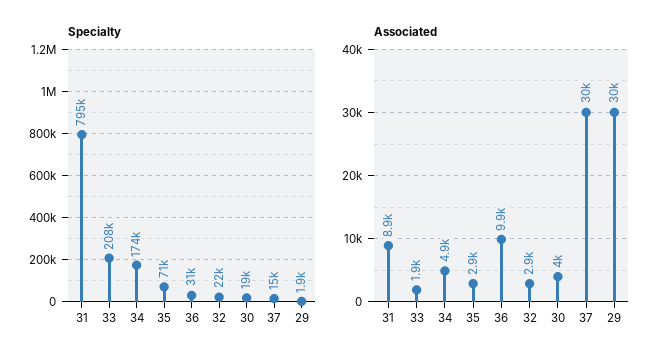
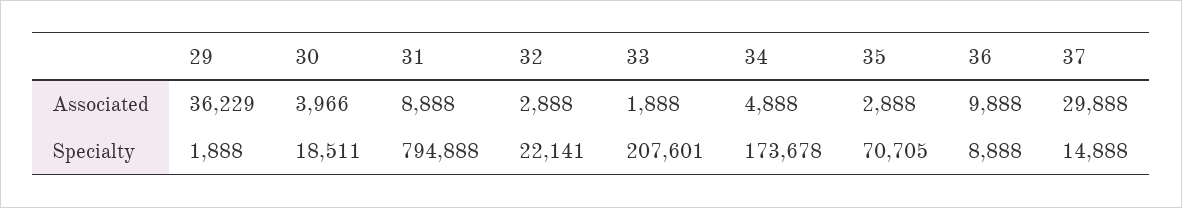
  {
    "Specialty": {
      "31": 794888,
      "33": 207601,
      "34": 173678,
      "35": 70705,
-     "36": 31000,
+     "36": 8888,
      "32": 22141,
      "30": 18511,
      "37": 14888,
      "29": 1888
    },
    "Associated": {
      "31": 8888,
      "33": 1888,
      "34": 4888,
      "35": 2888,
      "36": 9888,
      "32": 2888,
      "30": 3966,
      "37": 29888,
-     "29": 30000
+     "29": 36229
    }
  }

